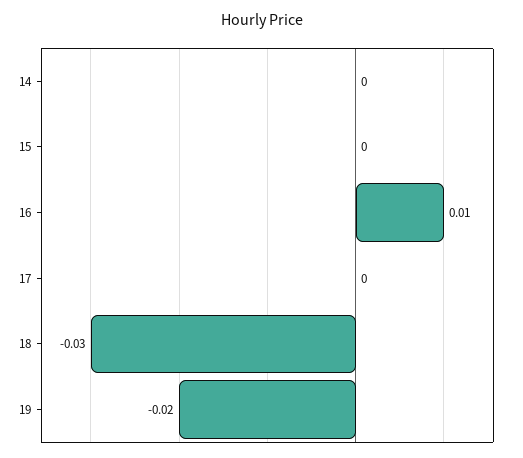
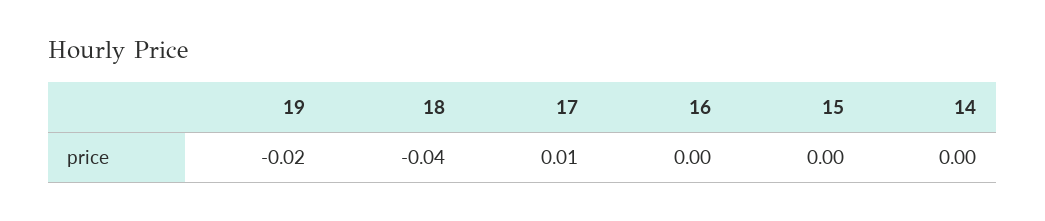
  {
    "14": 0,
    "15": 0,
-   "16": 0.01,
+   "16": 0,
-   "17": 0,
+   "17": 0.01,
-   "18": -0.03,
+   "18": -0.04,
    "19": -0.02
  }

